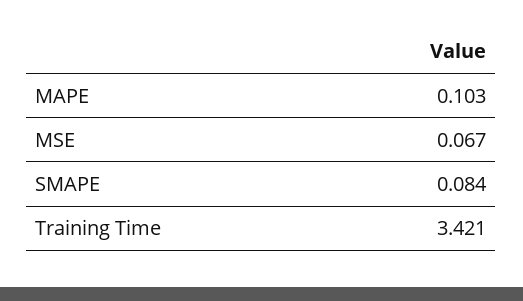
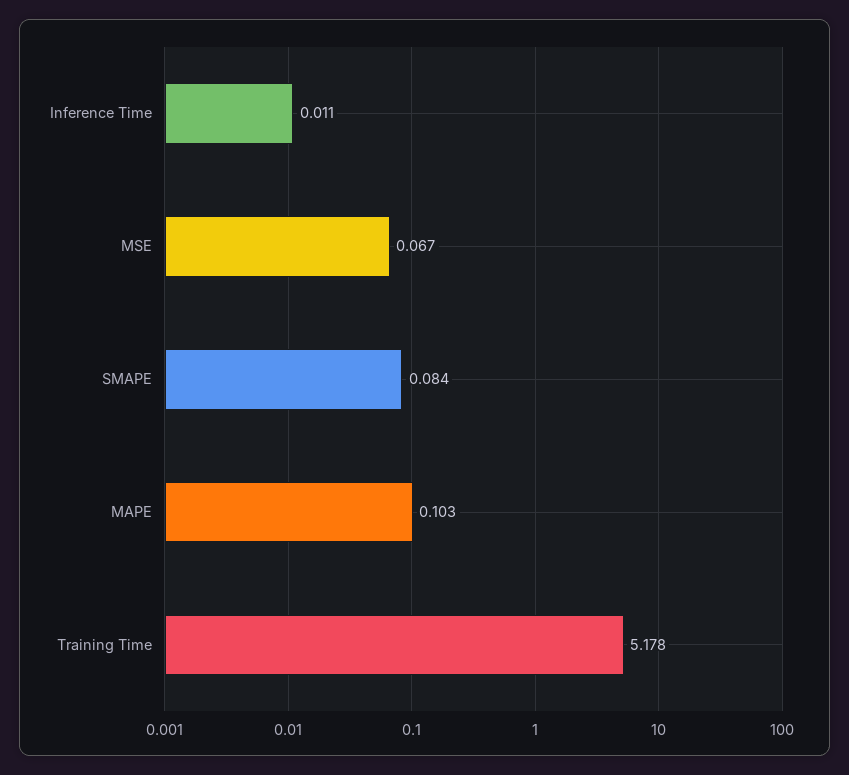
  {
    "MAPE": 0.103,
    "MSE": 0.067,
    "SMAPE": 0.084,
-   "Training Time": 3.421
+   "Training Time": 5.178,
+   "Inference Time": 0.011
  }

